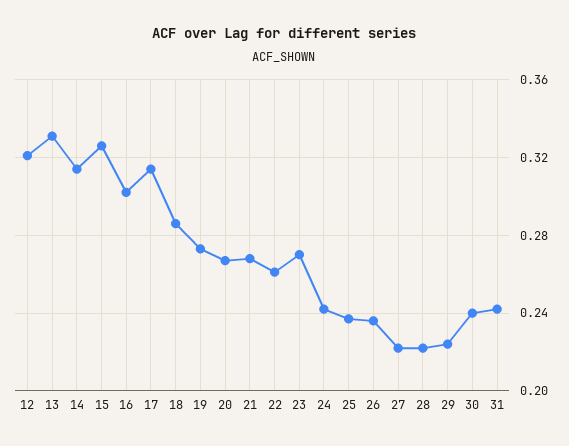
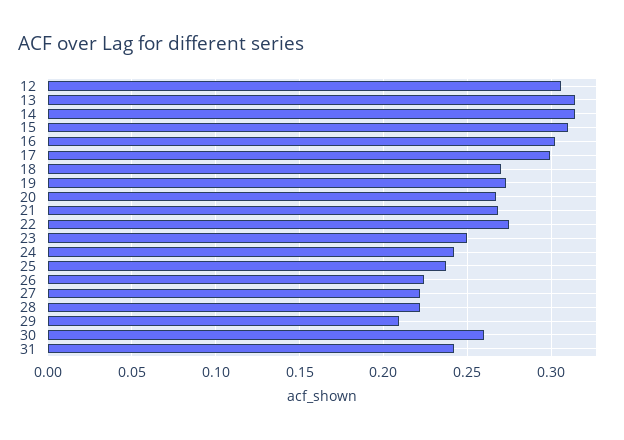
  {
-   "12": 0.32,
+   "12": 0.305,
-   "13": 0.33,
+   "13": 0.315,
    "14": 0.315,
-   "15": 0.325,
+   "15": 0.31,
    "16": 0.3,
-   "17": 0.315,
+   "17": 0.3,
-   "18": 0.285,
+   "18": 0.27,
    "19": 0.275,
    "20": 0.265,
    "21": 0.27,
-   "22": 0.26,
+   "22": 0.275,
-   "23": 0.27,
+   "23": 0.25,
    "24": 0.24,
    "25": 0.235,
-   "26": 0.235,
+   "26": 0.225,
    "27": 0.22,
    "28": 0.22,
-   "29": 0.225,
+   "29": 0.21,
-   "30": 0.24,
+   "30": 0.26,
    "31": 0.24
  }

